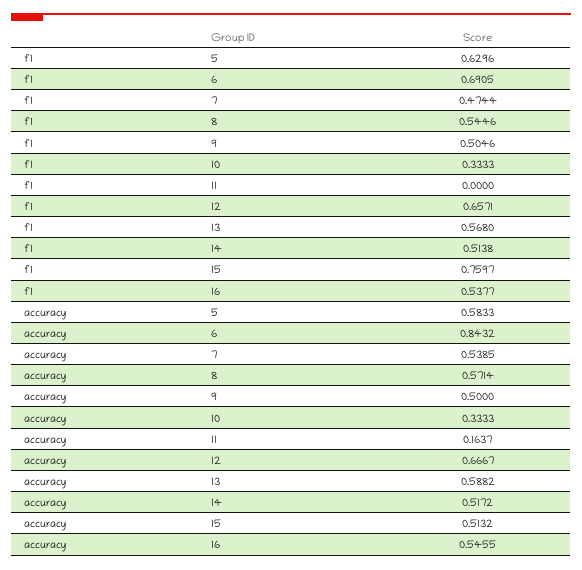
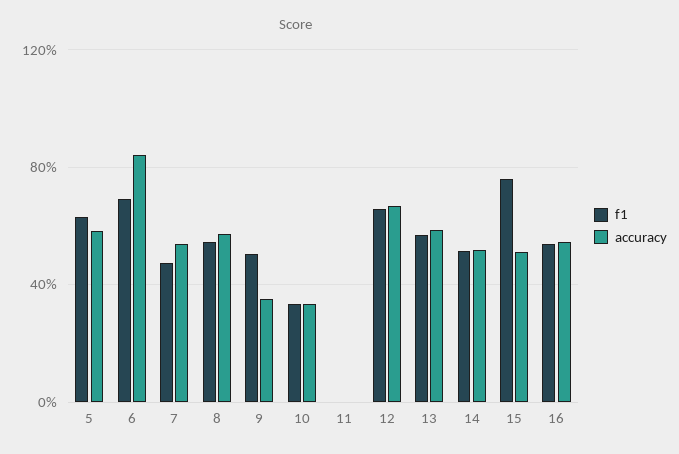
  {
    "f1": {
      "5": 0.6296,
      "6": 0.6905,
      "7": 0.4744,
      "8": 0.5446,
      "9": 0.5046,
      "10": 0.3333,
      "11": 0,
      "12": 0.6571,
      "13": 0.568,
      "14": 0.5138,
      "15": 0.7597,
      "16": 0.5377
    },
    "accuracy": {
      "5": 0.5833,
      "6": 0.8432,
      "7": 0.5385,
      "8": 0.5714,
-     "9": 0.5,
+     "9": 0.35,
      "10": 0.3333,
-     "11": 0.1637,
+     "11": 0,
      "12": 0.6667,
      "13": 0.5882,
      "14": 0.5172,
      "15": 0.5132,
      "16": 0.5455
    }
  }

